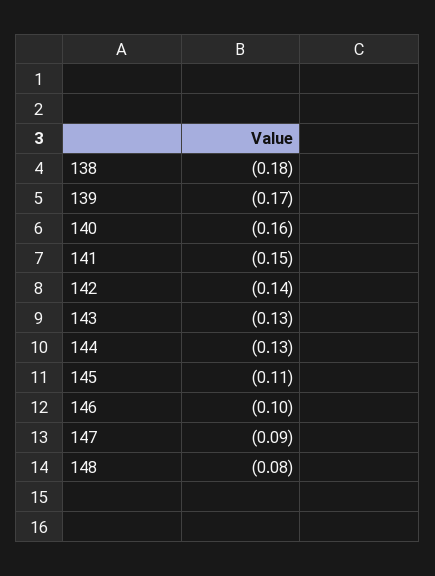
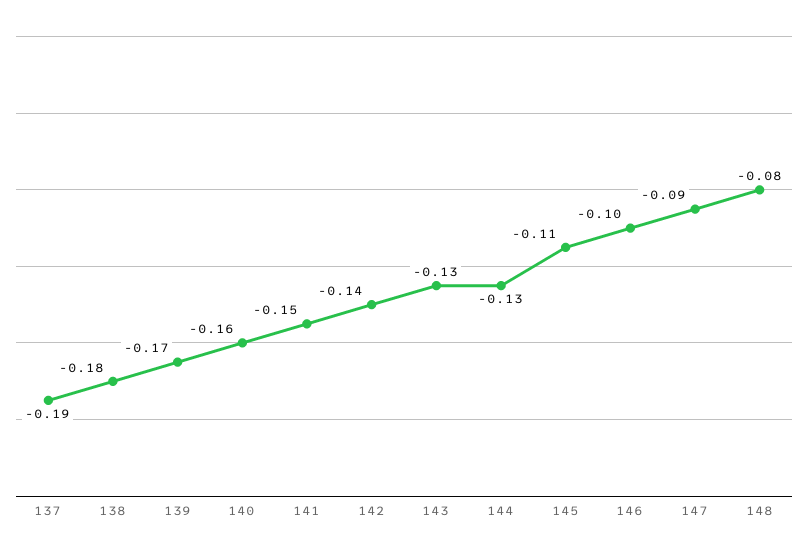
  {
    "138": -0.18,
    "139": -0.17,
    "140": -0.16,
    "141": -0.15,
    "142": -0.14,
    "143": -0.13,
    "144": -0.13,
    "145": -0.11,
    "146": -0.1,
    "147": -0.09,
-   "148": -0.08
+   "148": -0.08,
+   "137": -0.19
  }

